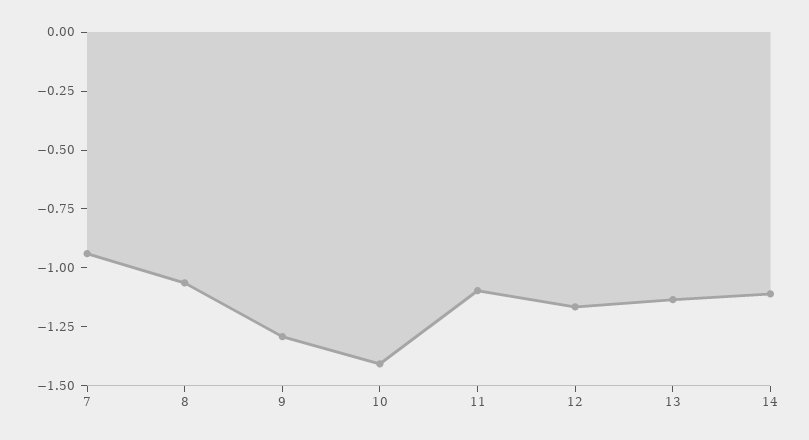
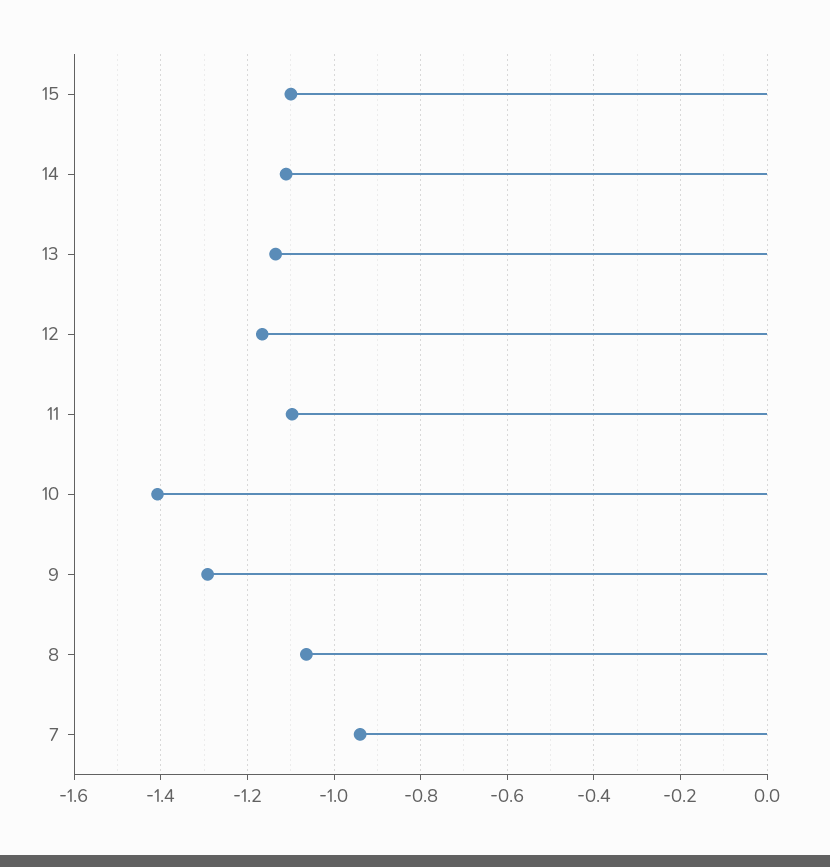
  {
    "7": -0.94,
    "8": -1.06,
    "9": -1.3,
    "10": -1.4,
    "11": -1.1,
    "12": -1.16,
    "13": -1.14,
-   "14": -1.12
+   "14": -1.12,
+   "15": -1.1
  }

